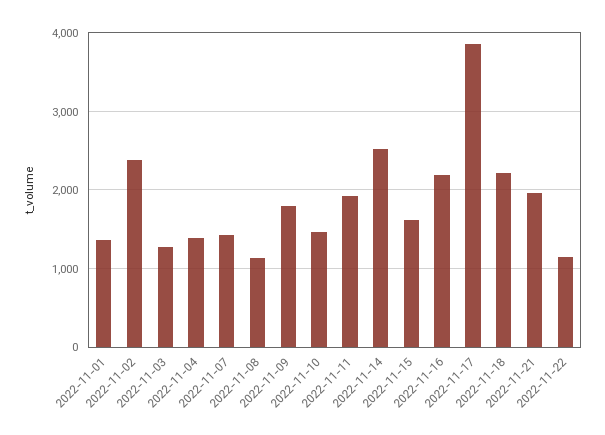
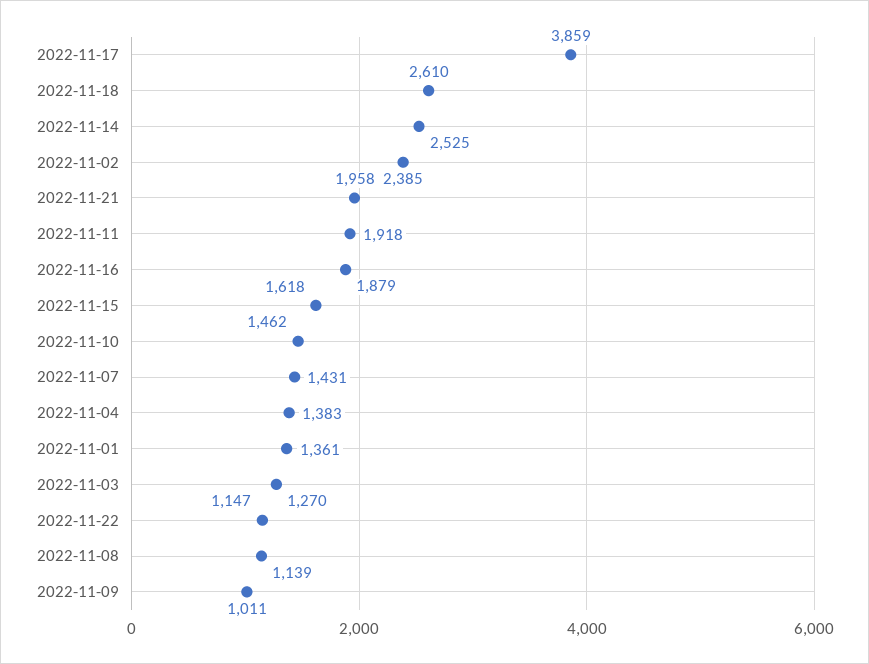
  {
    "2022-11-01": 1361,
    "2022-11-02": 2385,
    "2022-11-03": 1270,
    "2022-11-04": 1383,
    "2022-11-07": 1431,
    "2022-11-08": 1139,
-   "2022-11-09": 1800,
+   "2022-11-09": 1011,
    "2022-11-10": 1462,
    "2022-11-11": 1918,
    "2022-11-14": 2525,
    "2022-11-15": 1618,
-   "2022-11-16": 2200,
+   "2022-11-16": 1879,
    "2022-11-17": 3859,
-   "2022-11-18": 2200,
+   "2022-11-18": 2610,
    "2022-11-21": 1958,
    "2022-11-22": 1147
  }

